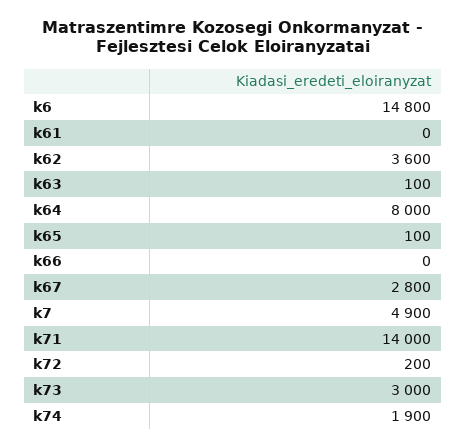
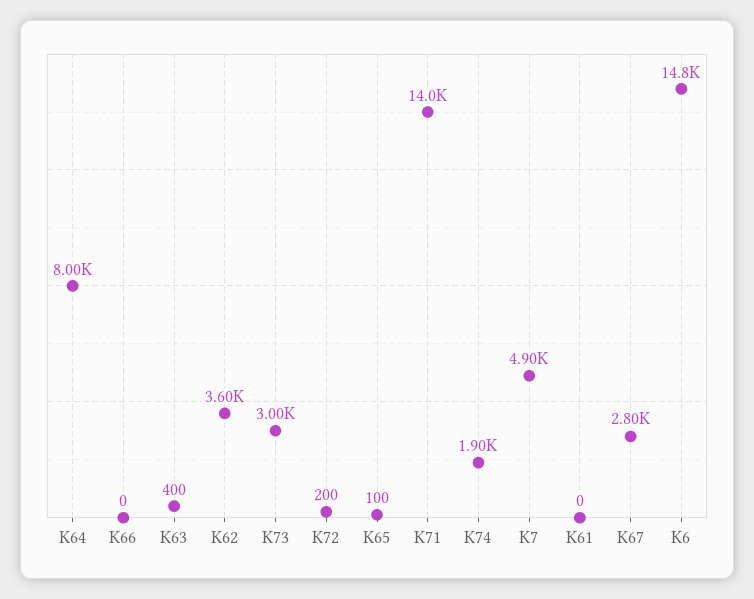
  {
    "k6": 14800,
    "k61": 0,
    "k62": 3600,
-   "k63": 100,
+   "k63": 400,
    "k64": 8000,
    "k65": 100,
    "k66": 0,
    "k67": 2800,
    "k7": 4900,
    "k71": 14000,
    "k72": 200,
    "k73": 3000,
    "k74": 1900
  }

